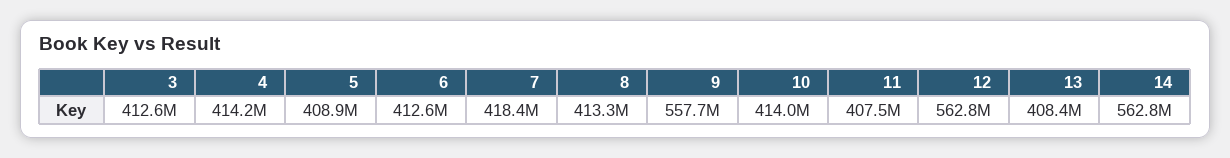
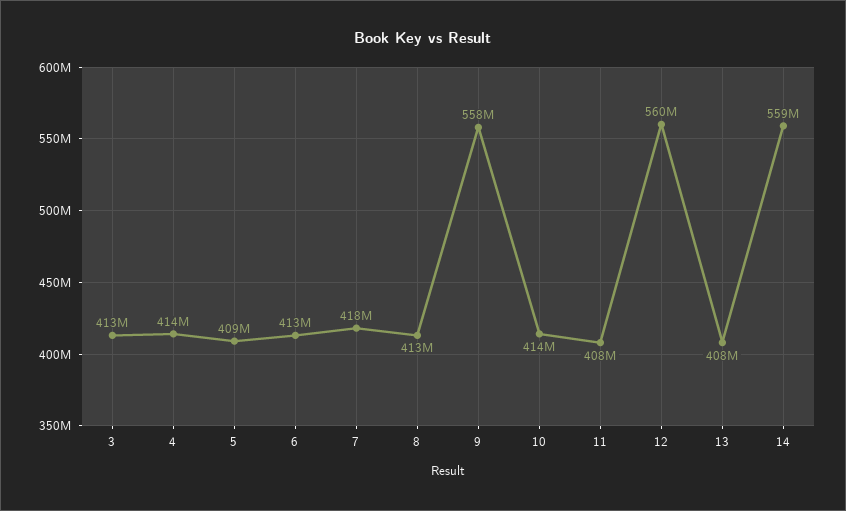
  {
    "3": 412600000,
    "4": 414200000,
    "5": 408900000,
    "6": 412600000,
    "7": 418400000,
    "8": 413300000,
    "9": 557700000,
    "10": 414000000,
    "11": 407500000,
-   "12": 562800000,
+   "12": 560000000,
    "13": 408400000,
-   "14": 562800000
+   "14": 559000000
  }

